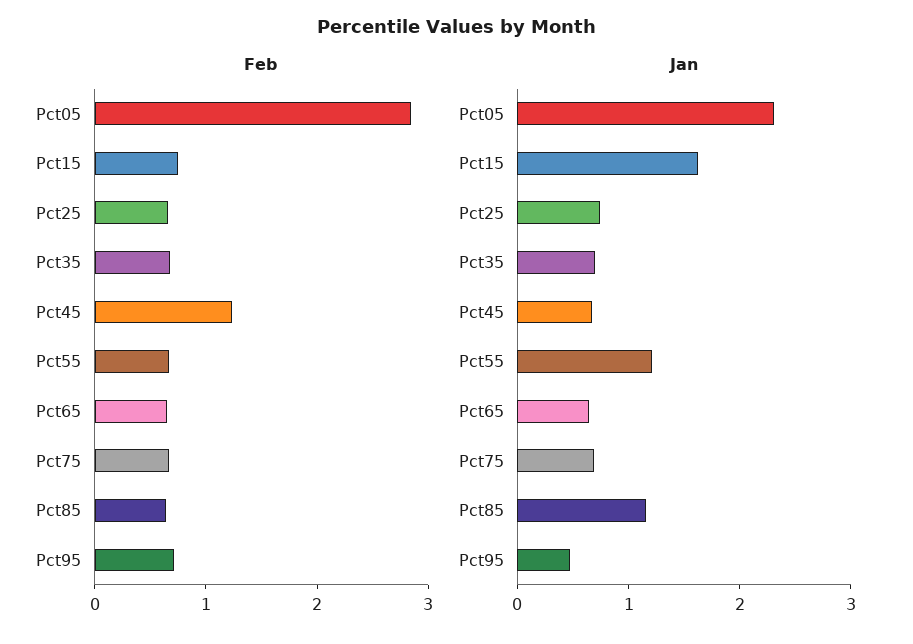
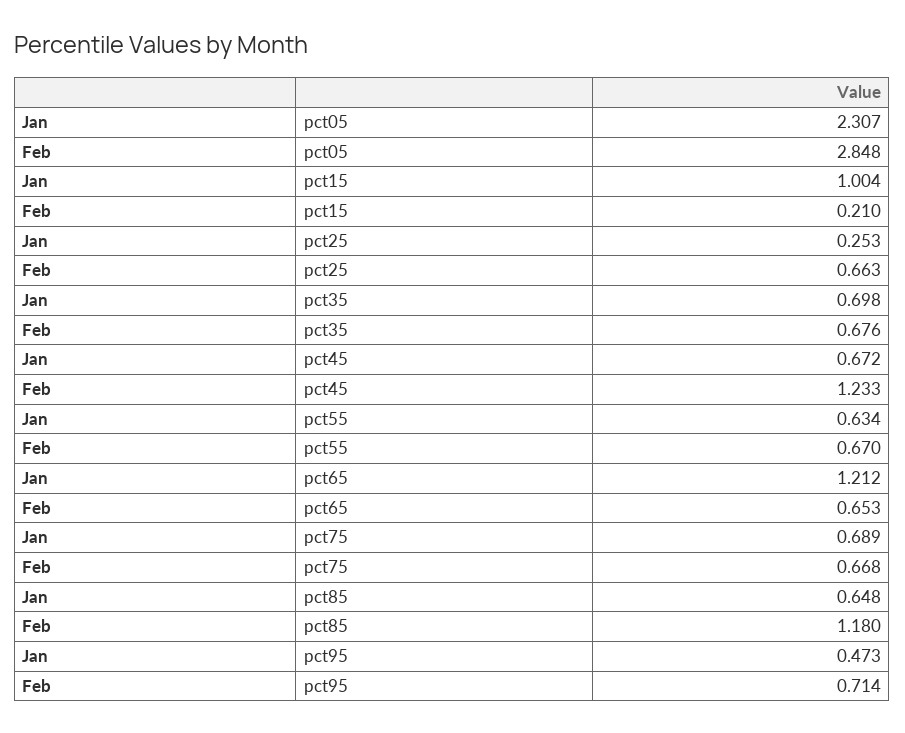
  {
    "Feb": {
      "Pct05": 2.848,
-     "Pct15": 0.8,
+     "Pct15": 0.21,
      "Pct25": 0.663,
      "Pct35": 0.676,
      "Pct45": 1.233,
      "Pct55": 0.67,
      "Pct65": 0.653,
      "Pct75": 0.668,
-     "Pct85": 0.6,
+     "Pct85": 1.18,
      "Pct95": 0.714
    },
    "Jan": {
      "Pct05": 2.307,
-     "Pct15": 1.6,
+     "Pct15": 1.004,
-     "Pct25": 0.8,
+     "Pct25": 0.253,
      "Pct35": 0.698,
      "Pct45": 0.672,
-     "Pct55": 1.2,
+     "Pct55": 0.634,
-     "Pct65": 0.6,
+     "Pct65": 1.212,
      "Pct75": 0.689,
-     "Pct85": 1.2,
+     "Pct85": 0.648,
      "Pct95": 0.473
    }
  }

